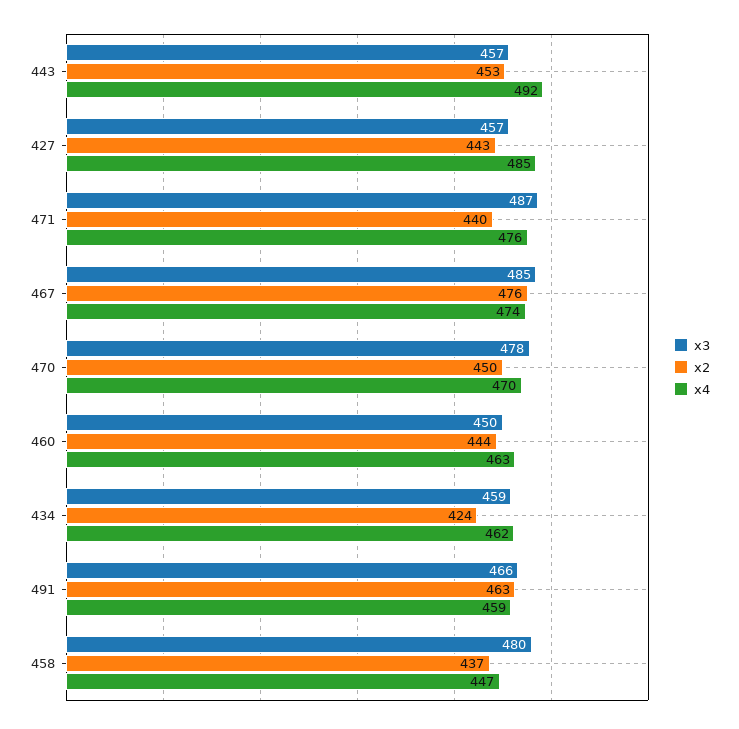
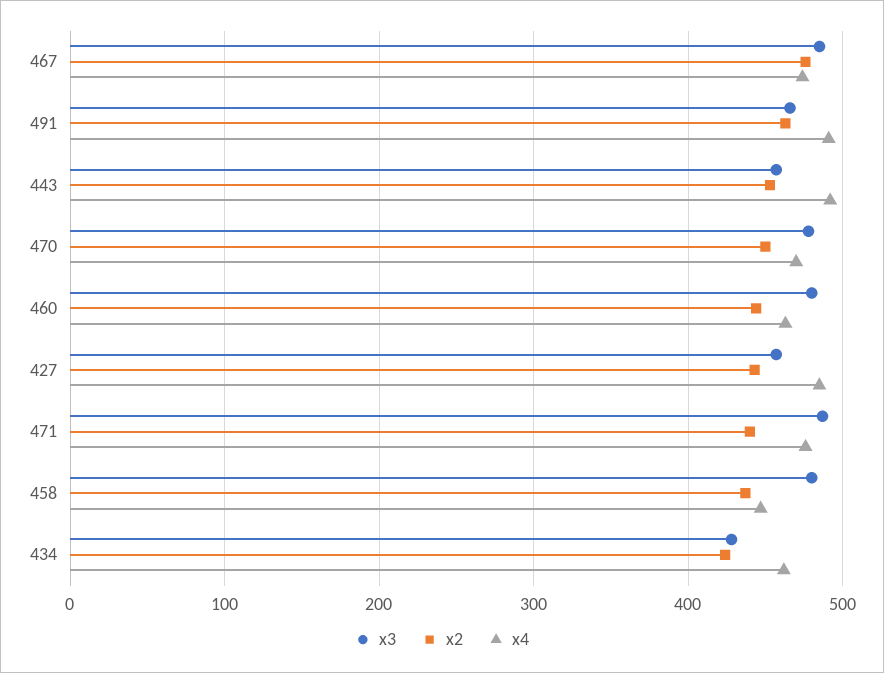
  {
    "x3": {
      "443": 457,
      "427": 457,
      "471": 487,
      "467": 485,
      "470": 478,
-     "460": 450,
+     "460": 480,
-     "434": 459,
+     "434": 430,
      "491": 466,
      "458": 480
    },
    "x2": {
      "443": 453,
      "427": 443,
      "471": 440,
      "467": 476,
      "470": 450,
      "460": 444,
      "434": 424,
      "491": 463,
      "458": 437
    },
    "x4": {
      "443": 492,
      "427": 485,
      "471": 476,
      "467": 474,
      "470": 470,
      "460": 463,
      "434": 462,
-     "491": 459,
+     "491": 490,
      "458": 447
    }
  }

